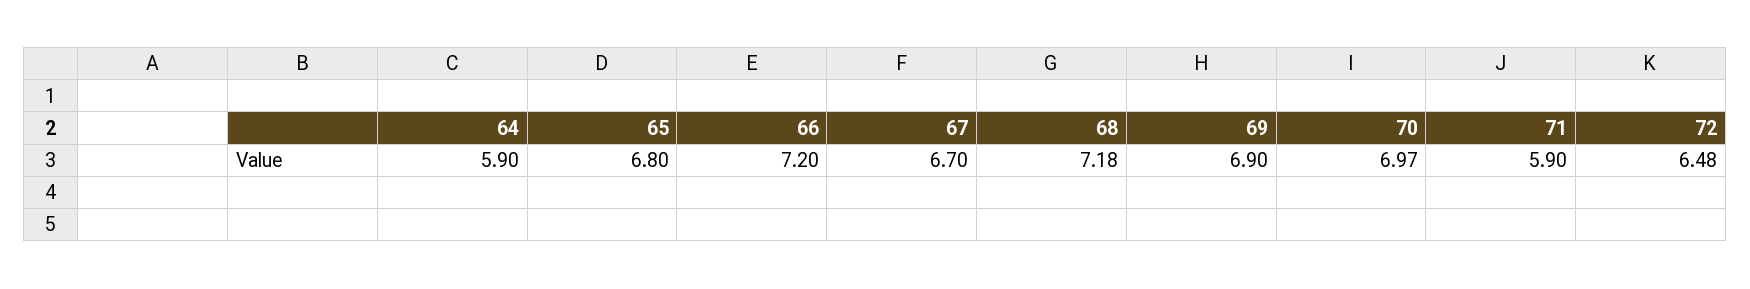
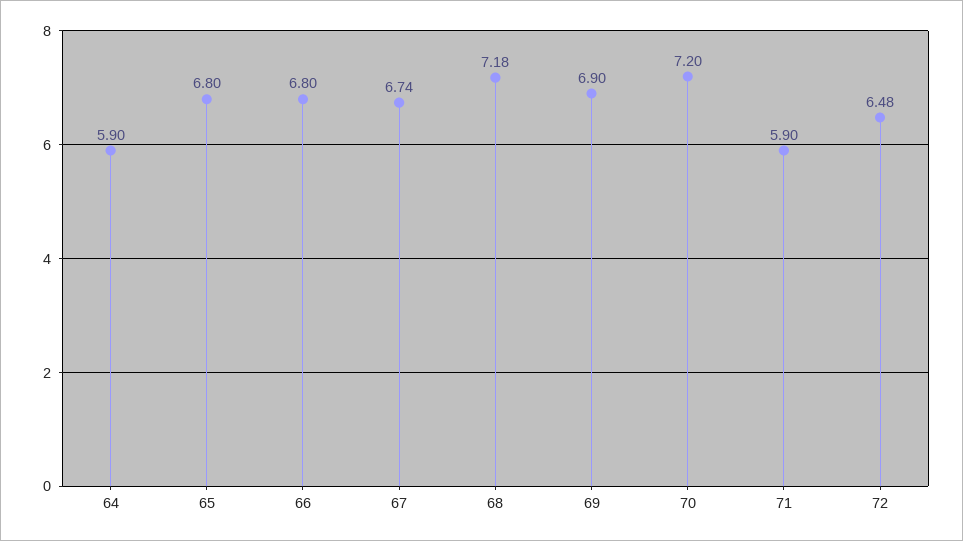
  {
    "64": 5.9,
    "65": 6.8,
-   "66": 7.2,
+   "66": 6.8,
-   "67": 6.7,
+   "67": 6.74,
    "68": 7.18,
    "69": 6.9,
-   "70": 6.97,
+   "70": 7.2,
    "71": 5.9,
    "72": 6.48
  }

